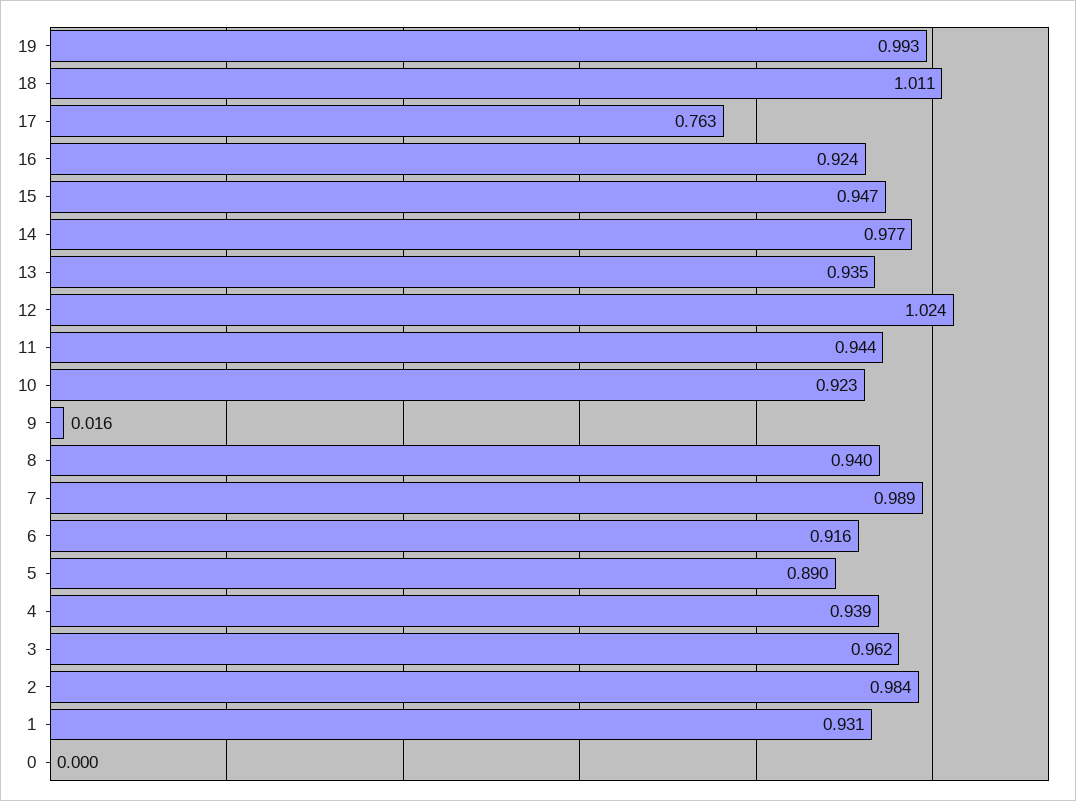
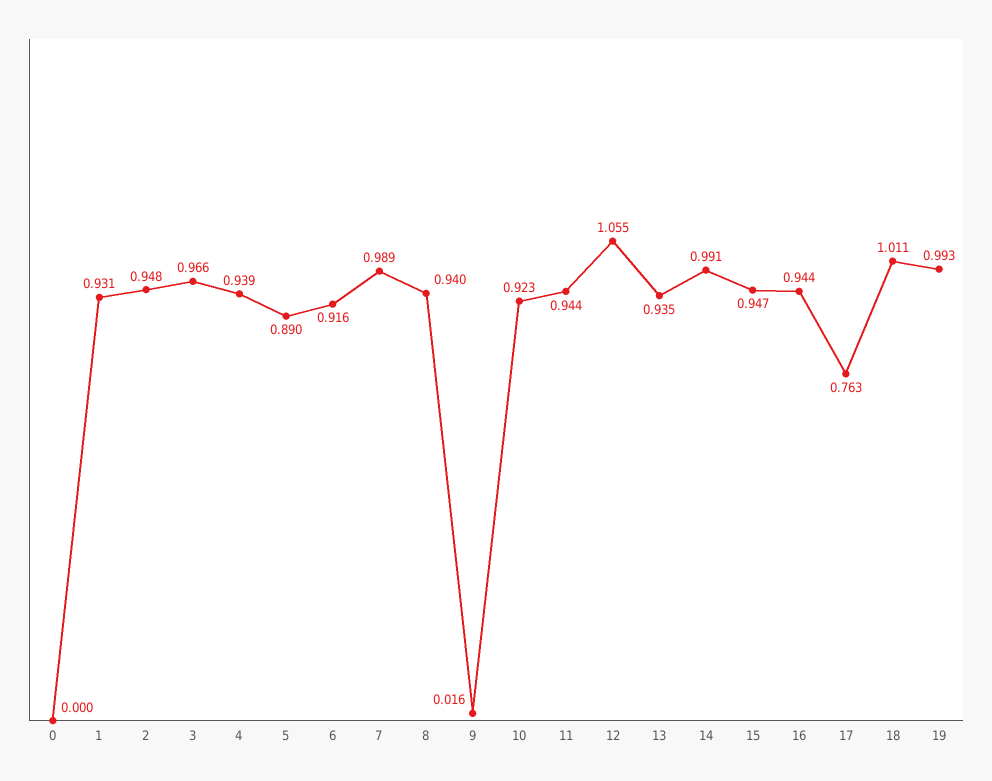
  {
    "19": 0.993,
    "18": 1.011,
    "17": 0.763,
-   "16": 0.924,
+   "16": 0.944,
    "15": 0.947,
-   "14": 0.977,
+   "14": 0.991,
    "13": 0.935,
-   "12": 1.024,
+   "12": 1.055,
    "11": 0.944,
    "10": 0.923,
    "9": 0.016,
    "8": 0.94,
    "7": 0.989,
    "6": 0.916,
    "5": 0.89,
    "4": 0.939,
-   "3": 0.962,
+   "3": 0.966,
-   "2": 0.984,
+   "2": 0.948,
    "1": 0.931,
    "0": 0
  }

